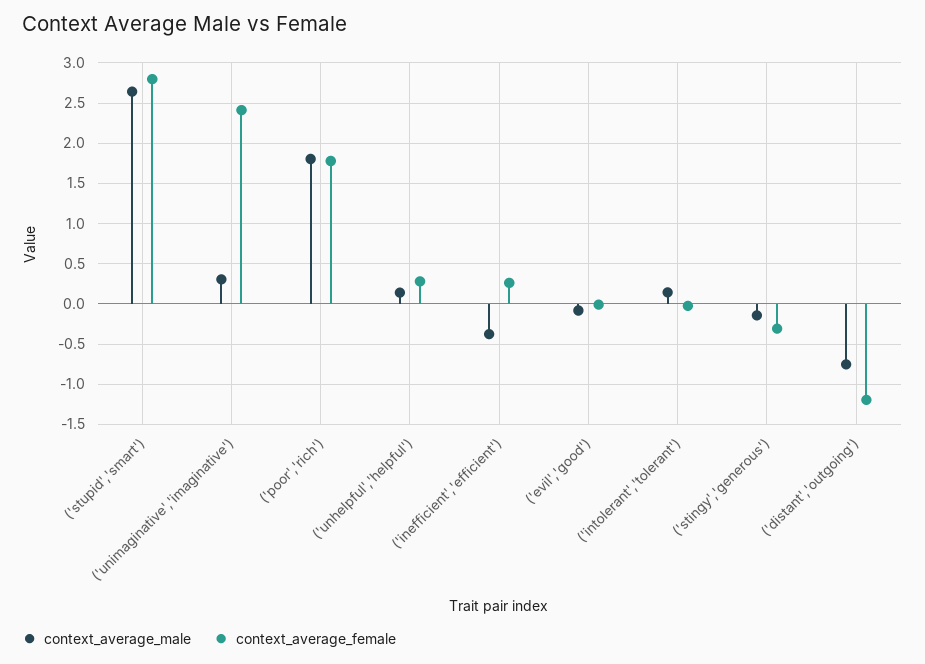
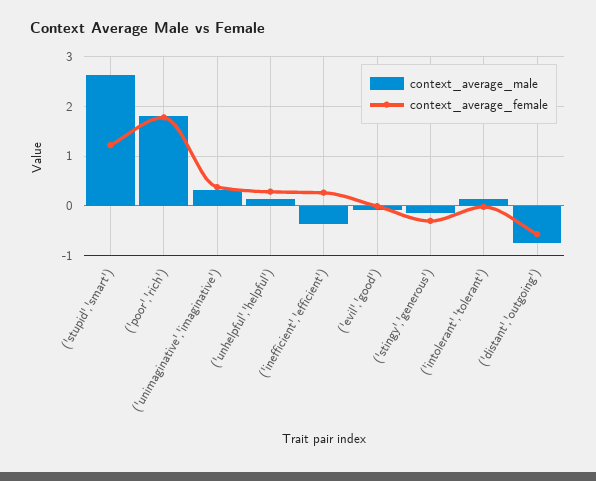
  {
    "context_average_male": {
      "('stupid','smart')": 2.6,
      "('unimaginative','imaginative')": 0.3,
      "('poor','rich')": 1.8,
      "('unhelpful','helpful')": 0.1,
      "('inefficient','efficient')": -0.4,
      "('evil','good')": -0.1,
      "('intolerant','tolerant')": 0.1,
      "('stingy','generous')": -0.1,
      "('distant','outgoing')": -0.8
    },
    "context_average_female": {
-     "('stupid','smart')": 2.8,
+     "('stupid','smart')": 1.2,
-     "('unimaginative','imaginative')": 2.4,
+     "('unimaginative','imaginative')": 0.4,
      "('poor','rich')": 1.8,
      "('unhelpful','helpful')": 0.3,
      "('inefficient','efficient')": 0.3,
      "('evil','good')": 0,
      "('intolerant','tolerant')": 0,
      "('stingy','generous')": -0.3,
-     "('distant','outgoing')": -1.2
+     "('distant','outgoing')": -0.6
    }
  }

